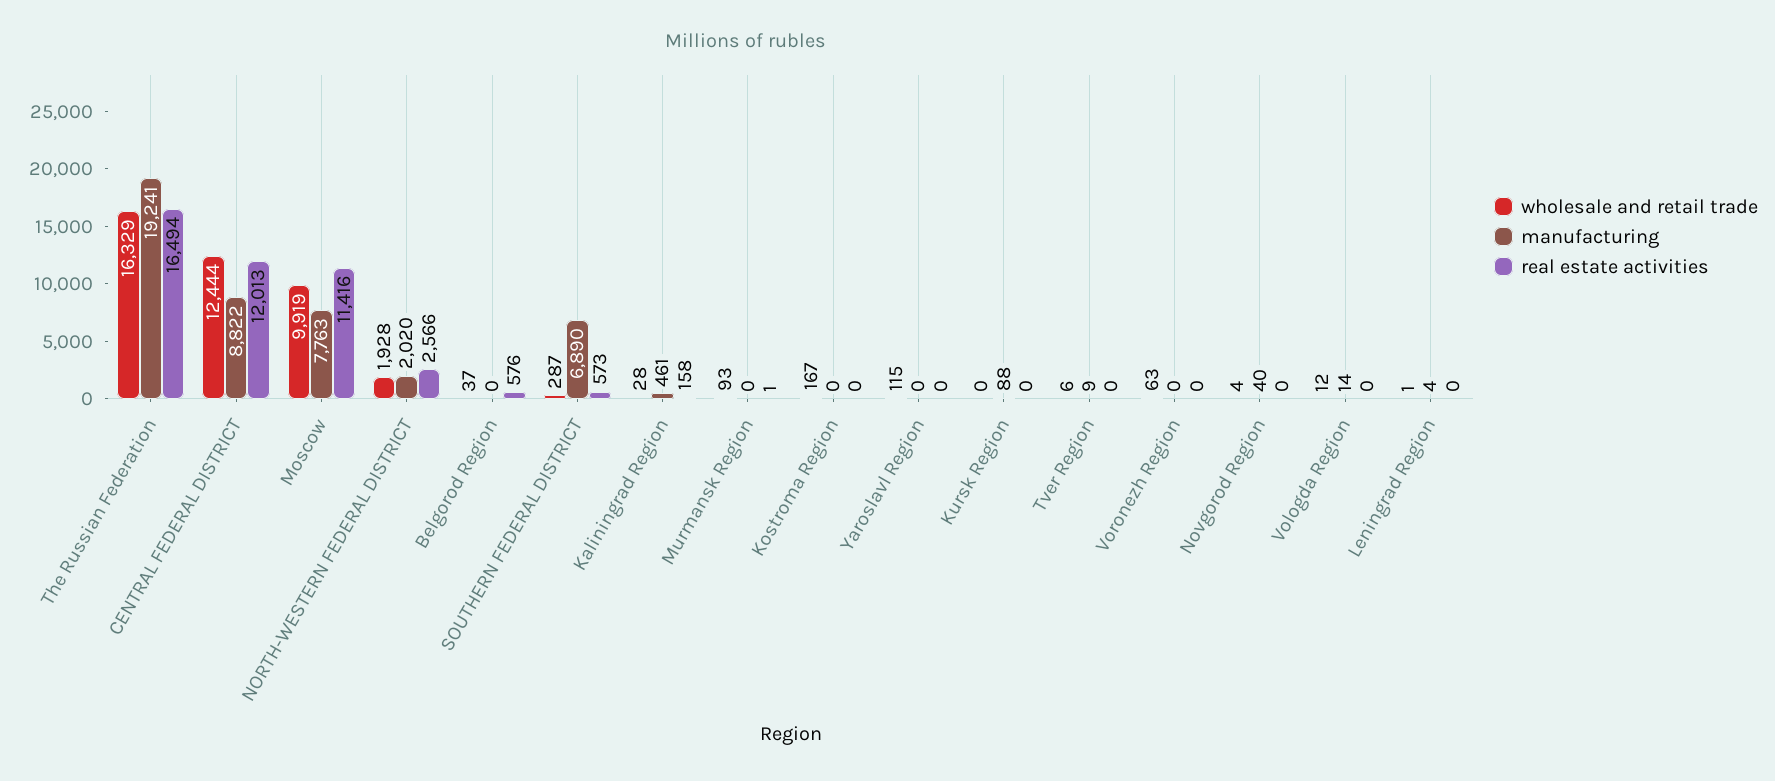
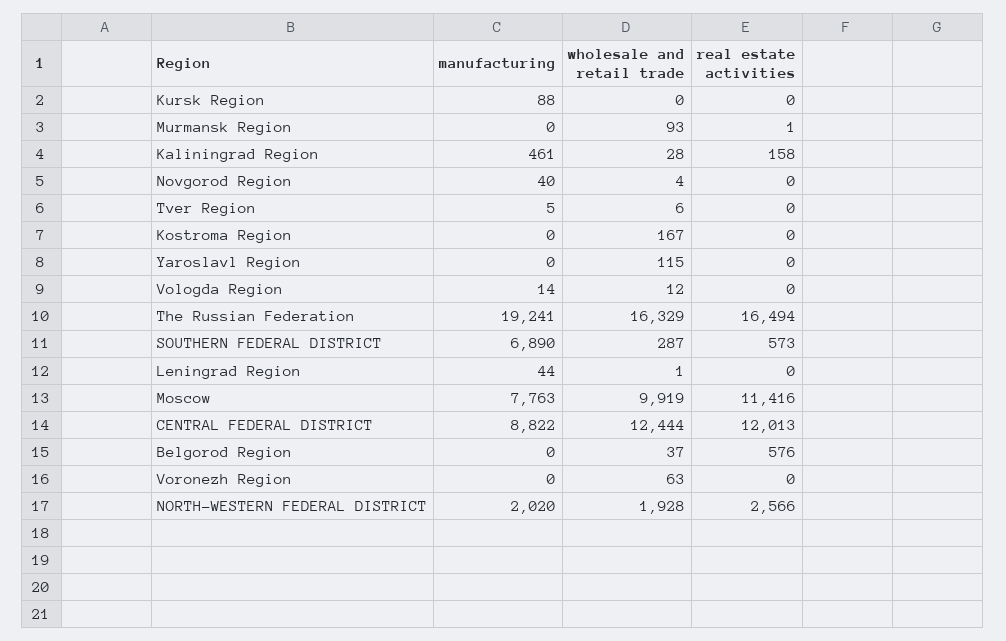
  {
    "wholesale and retail trade": {
      "The Russian Federation": 16329,
      "CENTRAL FEDERAL DISTRICT": 12444,
      "Moscow": 9919,
      "NORTH-WESTERN FEDERAL DISTRICT": 1928,
      "Belgorod Region": 37,
      "SOUTHERN FEDERAL DISTRICT": 287,
      "Kaliningrad Region": 28,
      "Murmansk Region": 93,
      "Kostroma Region": 167,
      "Yaroslavl Region": 115,
      "Kursk Region": 0,
      "Tver Region": 6,
      "Voronezh Region": 63,
      "Novgorod Region": 4,
      "Vologda Region": 12,
      "Leningrad Region": 1
    },
    "manufacturing": {
      "The Russian Federation": 19241,
      "CENTRAL FEDERAL DISTRICT": 8822,
      "Moscow": 7763,
      "NORTH-WESTERN FEDERAL DISTRICT": 2020,
      "Belgorod Region": 0,
      "SOUTHERN FEDERAL DISTRICT": 6890,
      "Kaliningrad Region": 461,
      "Murmansk Region": 0,
      "Kostroma Region": 0,
      "Yaroslavl Region": 0,
      "Kursk Region": 88,
-     "Tver Region": 9,
+     "Tver Region": 5,
      "Voronezh Region": 0,
      "Novgorod Region": 40,
      "Vologda Region": 14,
-     "Leningrad Region": 4
+     "Leningrad Region": 44
    },
    "real estate activities": {
      "The Russian Federation": 16494,
      "CENTRAL FEDERAL DISTRICT": 12013,
      "Moscow": 11416,
      "NORTH-WESTERN FEDERAL DISTRICT": 2566,
      "Belgorod Region": 576,
      "SOUTHERN FEDERAL DISTRICT": 573,
      "Kaliningrad Region": 158,
      "Murmansk Region": 1,
      "Kostroma Region": 0,
      "Yaroslavl Region": 0,
      "Kursk Region": 0,
      "Tver Region": 0,
      "Voronezh Region": 0,
      "Novgorod Region": 0,
      "Vologda Region": 0,
      "Leningrad Region": 0
    }
  }

